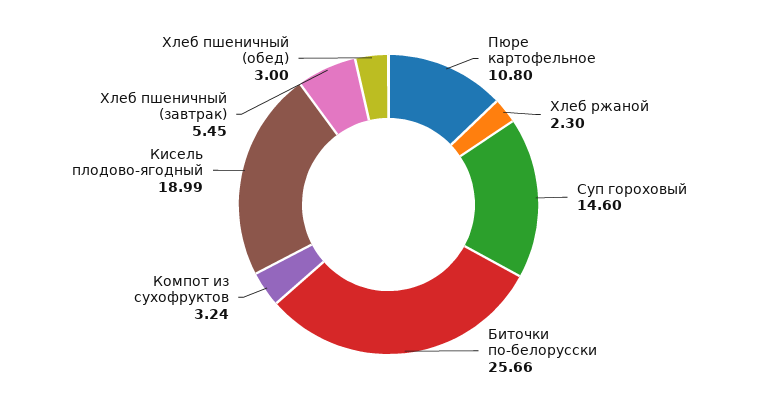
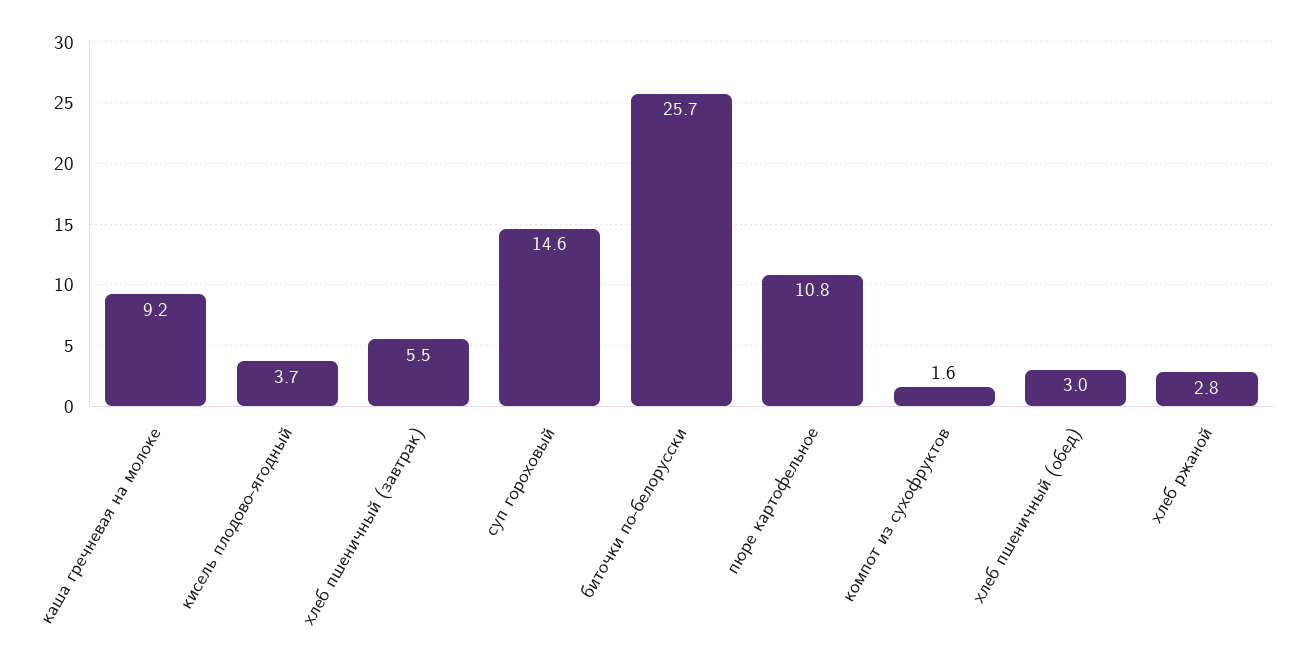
  {
    "Пюре картофельное": 10.8,
-   "Хлеб ржаной": 2.3,
+   "Хлеб ржаной": 2.8,
    "Суп гороховый": 14.6,
    "Биточки по-белорусски": 25.66,
-   "Компот из сухофруктов": 3.24,
+   "Компот из сухофруктов": 1.6,
-   "Кисель плодово-ягодный": 18.99,
+   "Кисель плодово-ягодный": 3.7,
    "Хлеб пшеничный (завтрак)": 5.45,
-   "Хлеб пшеничный (обед)": 3
+   "Хлеб пшеничный (обед)": 3,
+   "каша гречневая на молоке": 9.2
  }

